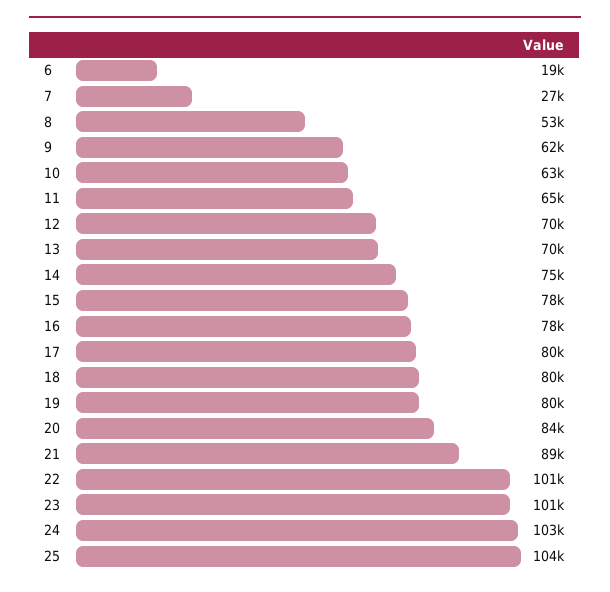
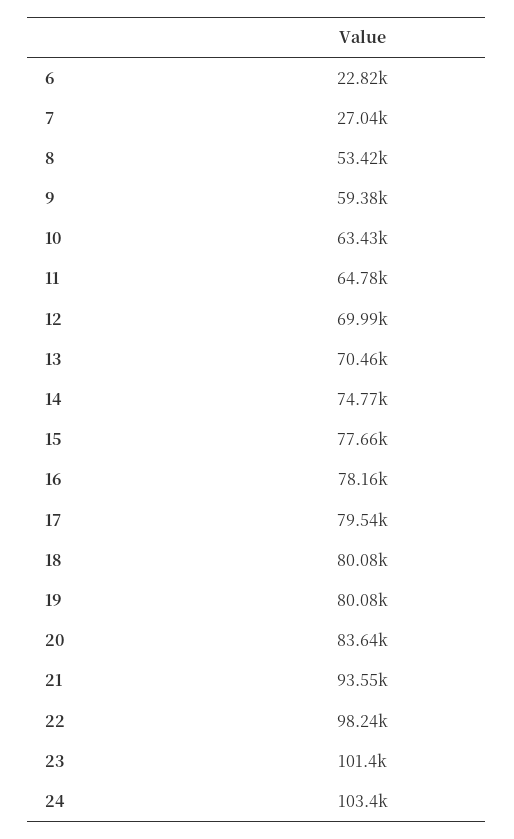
  {
-   "6": 19000,
+   "6": 22820,
    "7": 27040,
    "8": 53420,
-   "9": 62000,
+   "9": 59380,
    "10": 63430,
    "11": 64780,
    "12": 69990,
    "13": 70460,
    "14": 74770,
    "15": 77660,
    "16": 78160,
    "17": 79540,
    "18": 80080,
    "19": 80080,
    "20": 83640,
-   "21": 89000,
+   "21": 93550,
-   "22": 101000,
+   "22": 98240,
    "23": 101400,
-   "24": 103400,
+   "24": 103400
-   "25": 104000
  }

